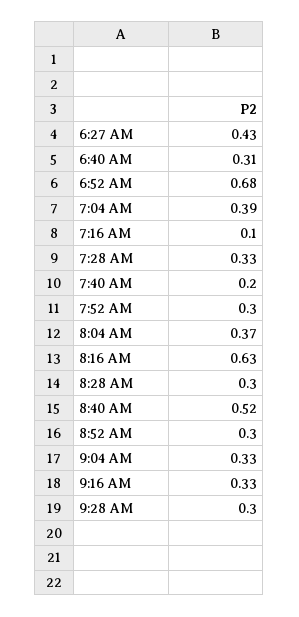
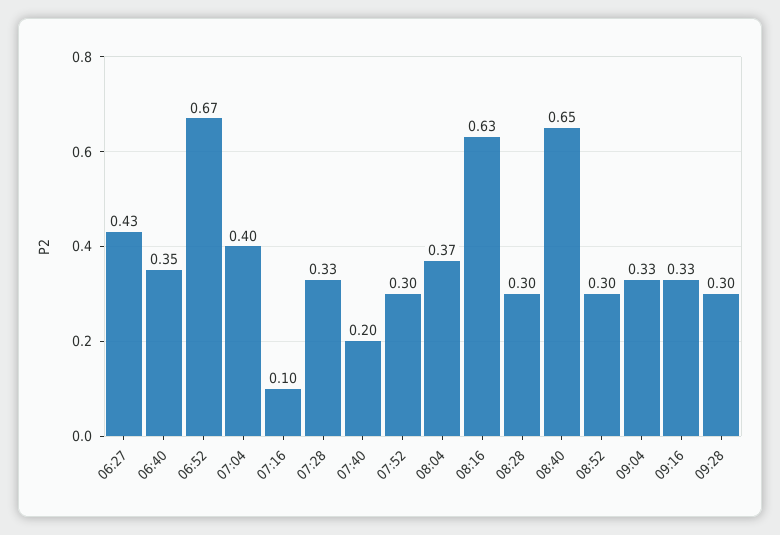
  {
    "6:27 AM": 0.43,
-   "6:40 AM": 0.31,
+   "6:40 AM": 0.35,
-   "6:52 AM": 0.68,
+   "6:52 AM": 0.67,
-   "7:04 AM": 0.39,
+   "7:04 AM": 0.4,
    "7:16 AM": 0.1,
    "7:28 AM": 0.33,
    "7:40 AM": 0.2,
    "7:52 AM": 0.3,
    "8:04 AM": 0.37,
    "8:16 AM": 0.63,
    "8:28 AM": 0.3,
-   "8:40 AM": 0.52,
+   "8:40 AM": 0.65,
    "8:52 AM": 0.3,
    "9:04 AM": 0.33,
    "9:16 AM": 0.33,
    "9:28 AM": 0.3
  }

